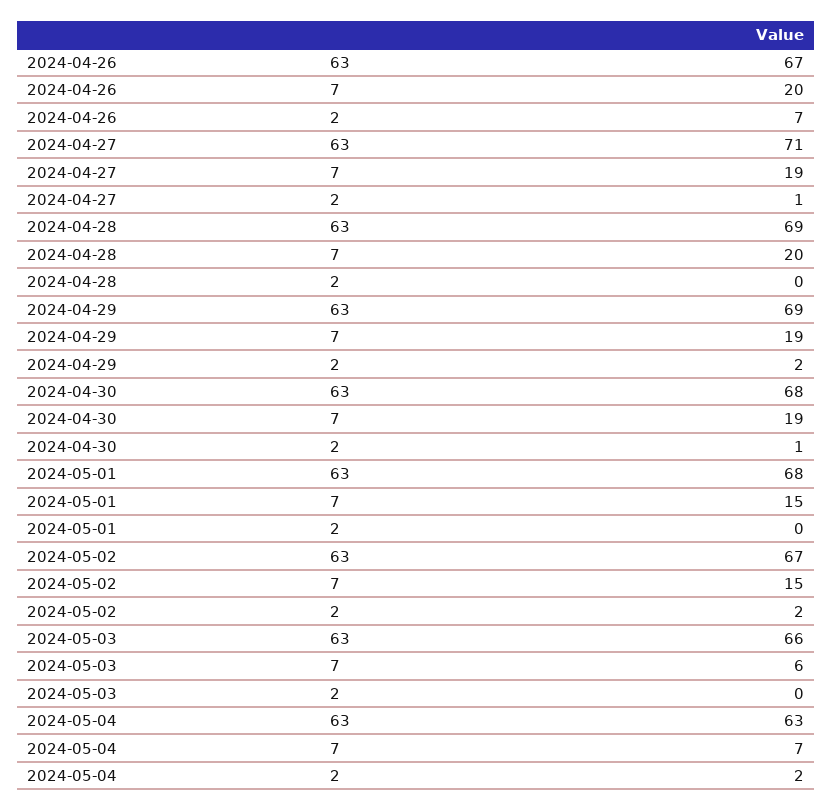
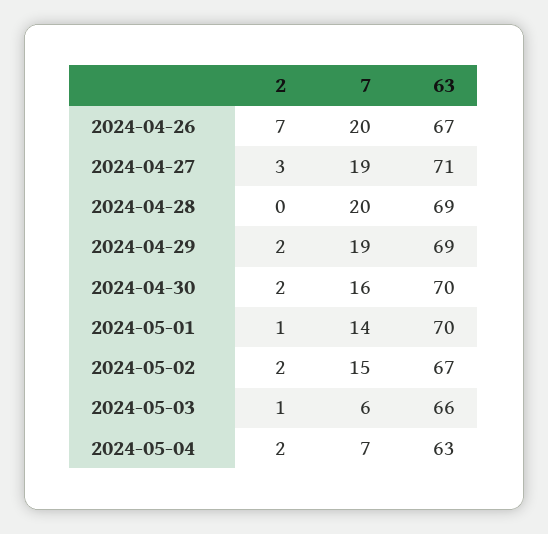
  {
    "2024-04-26": {
      "63": 67,
      "7": 20,
      "2": 7
    },
    "2024-04-27": {
      "63": 71,
      "7": 19,
-     "2": 1
+     "2": 3
    },
    "2024-04-28": {
      "63": 69,
      "7": 20,
      "2": 0
    },
    "2024-04-29": {
      "63": 69,
      "7": 19,
      "2": 2
    },
    "2024-04-30": {
-     "63": 68,
+     "63": 70,
-     "7": 19,
+     "7": 16,
-     "2": 1
+     "2": 2
    },
    "2024-05-01": {
-     "63": 68,
+     "63": 70,
-     "7": 15,
+     "7": 14,
-     "2": 0
+     "2": 1
    },
    "2024-05-02": {
      "63": 67,
      "7": 15,
      "2": 2
    },
    "2024-05-03": {
      "63": 66,
      "7": 6,
-     "2": 0
+     "2": 1
    },
    "2024-05-04": {
      "63": 63,
      "7": 7,
      "2": 2
    }
  }

